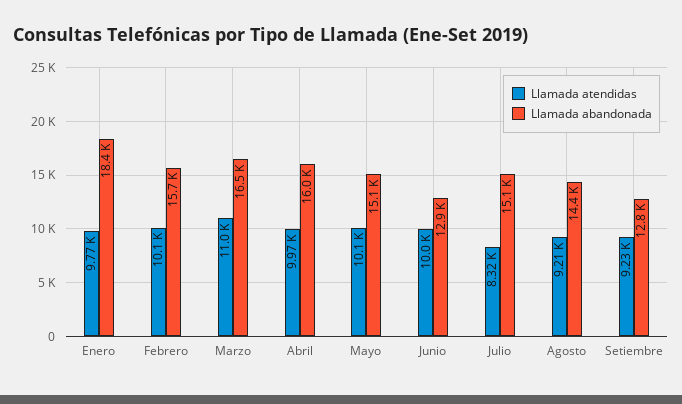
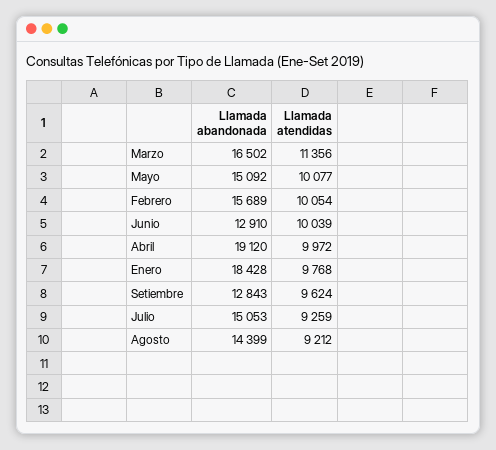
  {
    "Llamada atendidas": {
      "Enero": 9768,
      "Febrero": 10054,
-     "Marzo": 11000,
+     "Marzo": 11356,
      "Abril": 9972,
      "Mayo": 10077,
      "Junio": 10039,
-     "Julio": 8320,
+     "Julio": 9259,
      "Agosto": 9212,
-     "Setiembre": 9230
+     "Setiembre": 9624
    },
    "Llamada abandonada": {
      "Enero": 18428,
      "Febrero": 15689,
      "Marzo": 16502,
-     "Abril": 16000,
+     "Abril": 19120,
      "Mayo": 15092,
      "Junio": 12910,
      "Julio": 15053,
      "Agosto": 14399,
      "Setiembre": 12843
    }
  }

